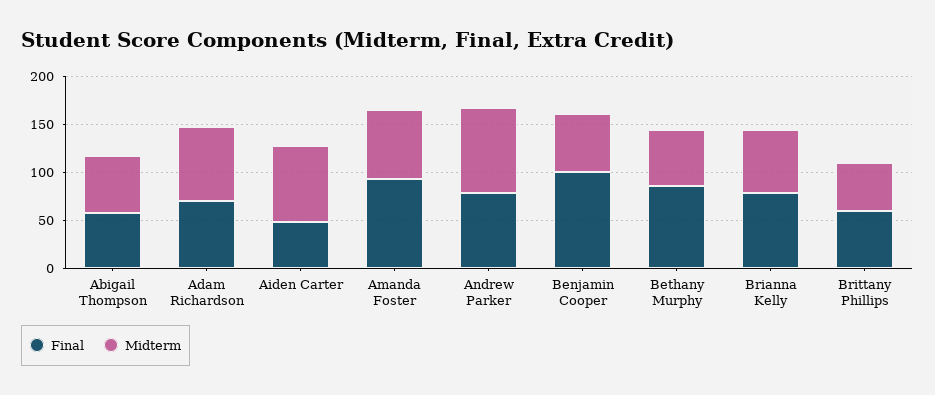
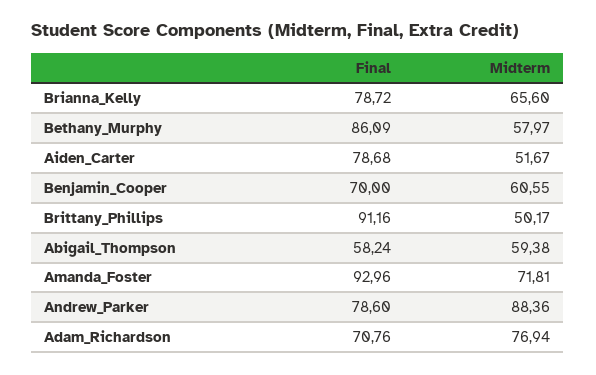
  {
    "Final": {
      "Abigail Thompson": 58.24,
      "Adam Richardson": 70.76,
-     "Aiden Carter": 50,
+     "Aiden Carter": 78.68,
      "Amanda Foster": 92.96,
      "Andrew Parker": 78.6,
-     "Benjamin Cooper": 100,
+     "Benjamin Cooper": 70,
      "Bethany Murphy": 86.09,
      "Brianna Kelly": 78.72,
-     "Brittany Phillips": 60
+     "Brittany Phillips": 91.16
    },
    "Midterm": {
      "Abigail Thompson": 59.38,
      "Adam Richardson": 76.94,
-     "Aiden Carter": 80,
+     "Aiden Carter": 51.67,
      "Amanda Foster": 71.81,
      "Andrew Parker": 88.36,
      "Benjamin Cooper": 60.55,
      "Bethany Murphy": 57.97,
      "Brianna Kelly": 65.6,
      "Brittany Phillips": 50.17
    }
  }

